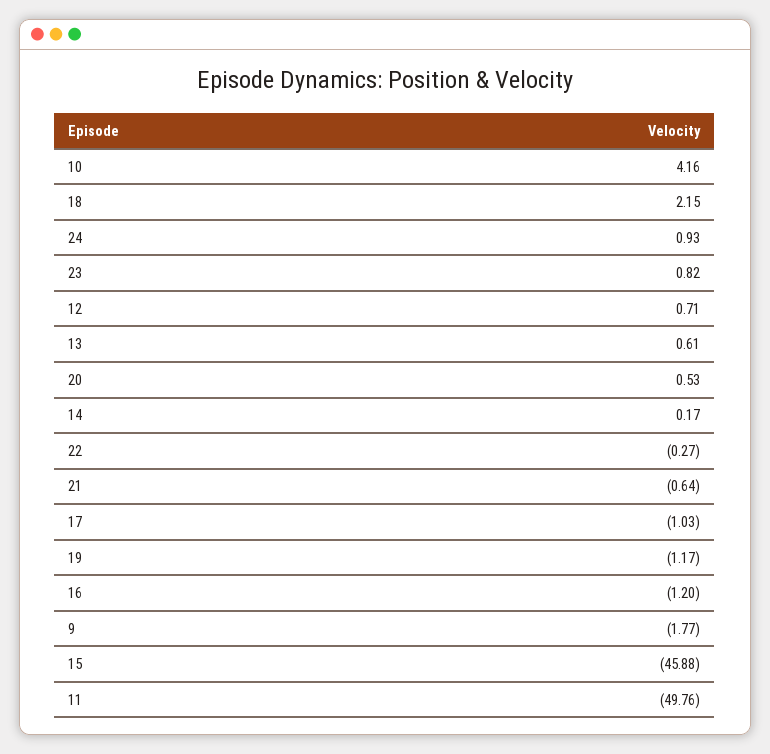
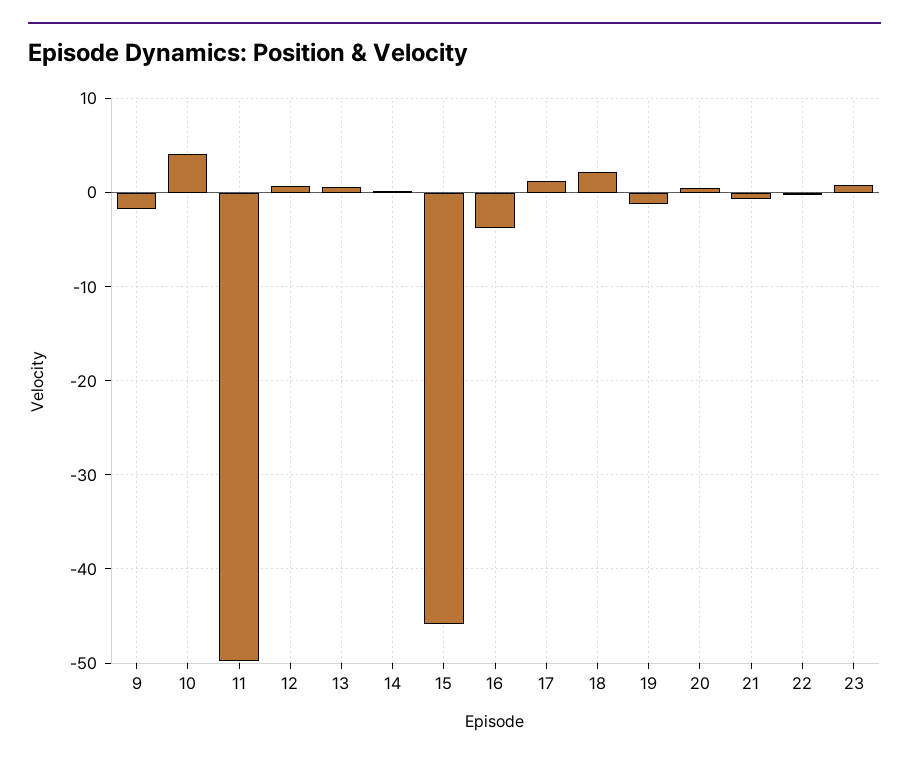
  {
    "10": 4.16,
    "18": 2.15,
-   "24": 0.93,
    "23": 0.82,
    "12": 0.71,
    "13": 0.61,
    "20": 0.53,
    "14": 0.17,
    "22": -0.27,
    "21": -0.64,
-   "17": -1.03,
+   "17": 1,
    "19": -1.17,
-   "16": -1.2,
+   "16": -4,
    "9": -1.77,
    "15": -45.88,
    "11": -49.76
  }

